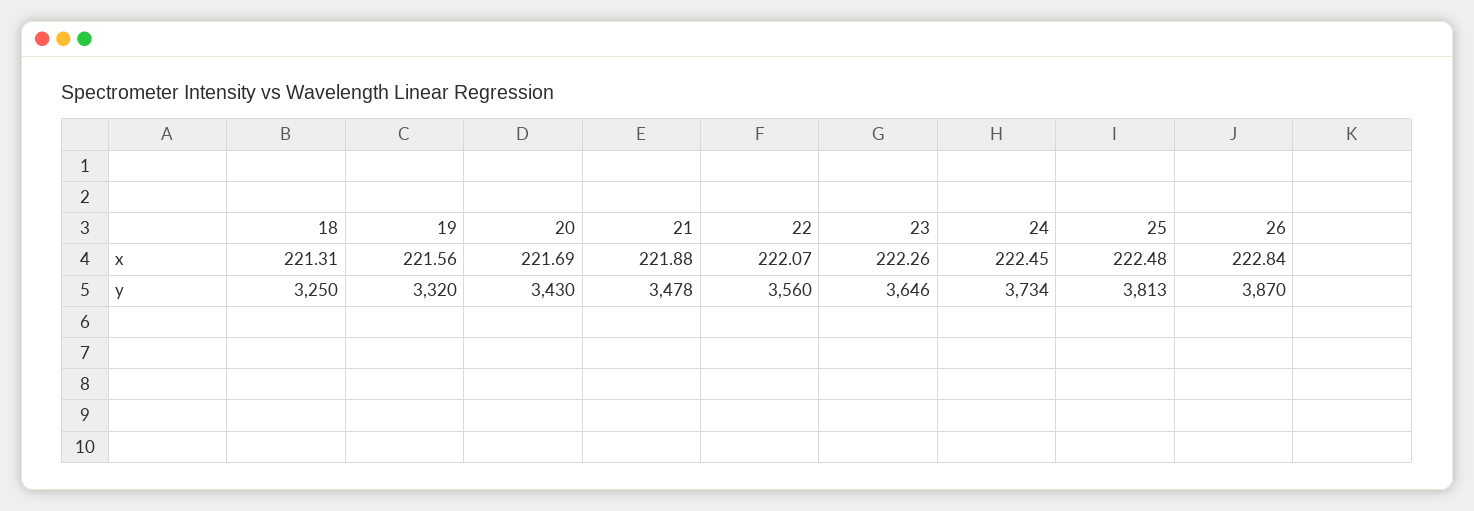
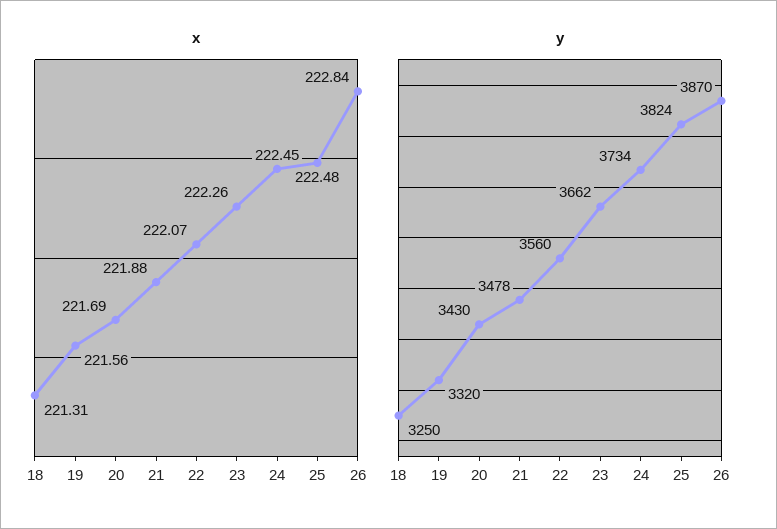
  {
    "x": {
      "18": 221.31,
      "19": 221.56,
      "20": 221.69,
      "21": 221.88,
      "22": 222.07,
      "23": 222.26,
      "24": 222.45,
      "25": 222.48,
      "26": 222.84
    },
    "y": {
      "18": 3250,
      "19": 3320,
      "20": 3430,
      "21": 3478,
      "22": 3560,
-     "23": 3646,
+     "23": 3662,
      "24": 3734,
-     "25": 3813,
+     "25": 3824,
      "26": 3870
    }
  }

